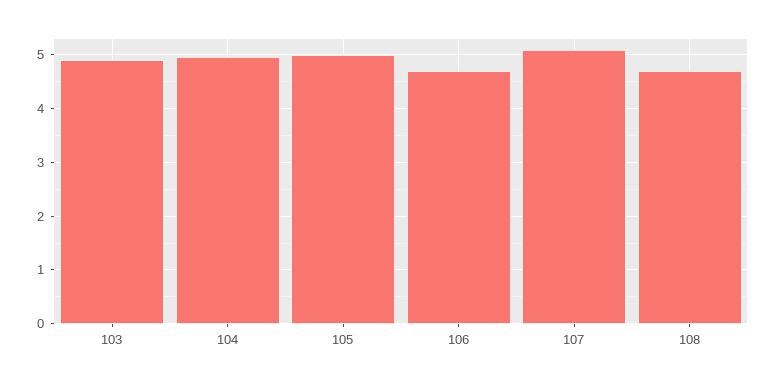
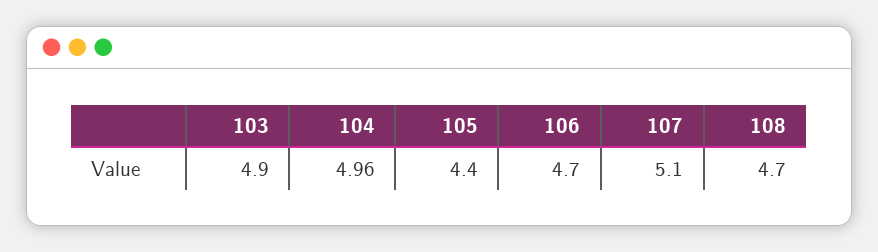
  {
    "103": 4.9,
    "104": 4.96,
-   "105": 5,
+   "105": 4.4,
    "106": 4.7,
    "107": 5.1,
    "108": 4.7
  }

